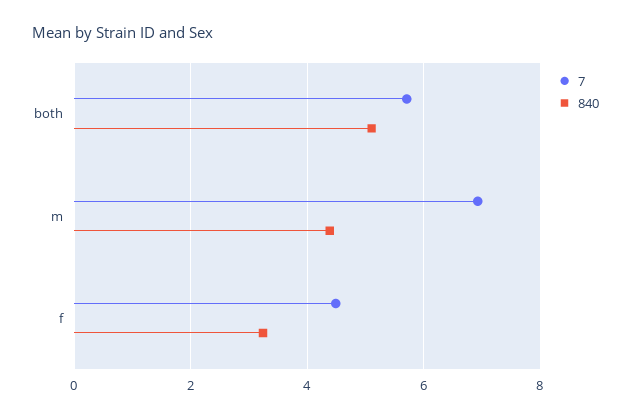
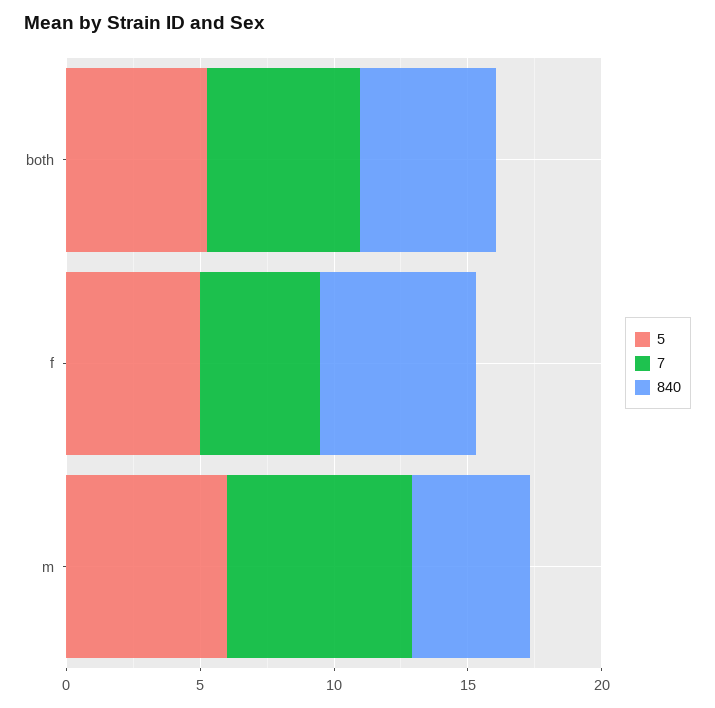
  {
    "7": {
      "both": 5.8,
      "m": 7,
      "f": 4.4
    },
    "840": {
      "both": 5.2,
      "m": 4.4,
-     "f": 3.2
+     "f": 6
-   }
+   },
+   "5": {
+     "both": 5,
+     "f": 5,
+     "m": 6
+   }
  }

